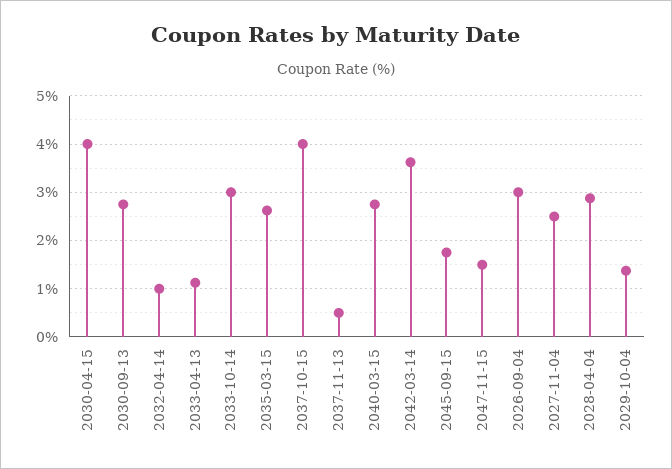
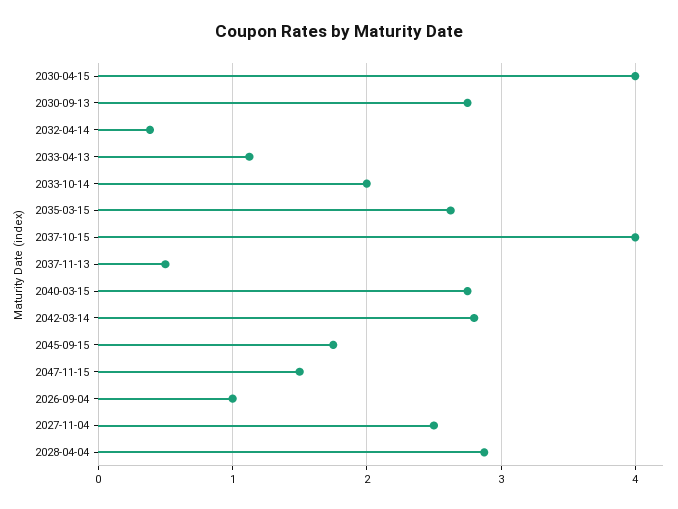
  {
    "2030-04-15": 4,
    "2030-09-13": 2.8,
-   "2032-04-14": 1,
+   "2032-04-14": 0.4,
    "2033-04-13": 1.1,
-   "2033-10-14": 3,
+   "2033-10-14": 2,
    "2035-03-15": 2.6,
    "2037-10-15": 4,
    "2037-11-13": 0.5,
    "2040-03-15": 2.8,
-   "2042-03-14": 3.6,
+   "2042-03-14": 2.8,
    "2045-09-15": 1.8,
    "2047-11-15": 1.5,
-   "2026-09-04": 3,
+   "2026-09-04": 1,
    "2027-11-04": 2.5,
-   "2028-04-04": 2.9,
+   "2028-04-04": 2.9
-   "2029-10-04": 1.4
  }

